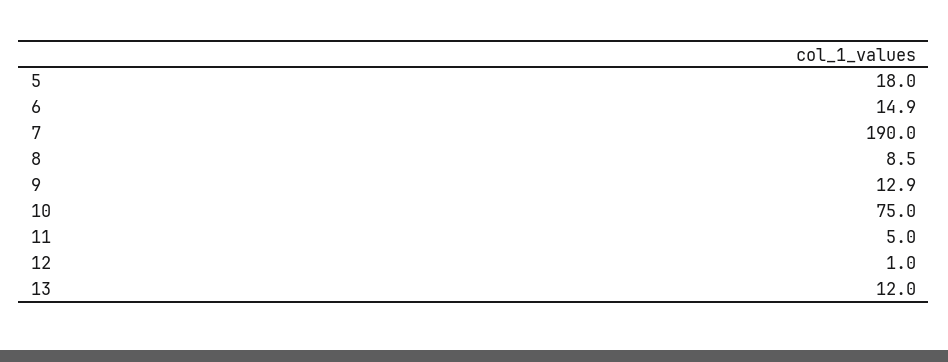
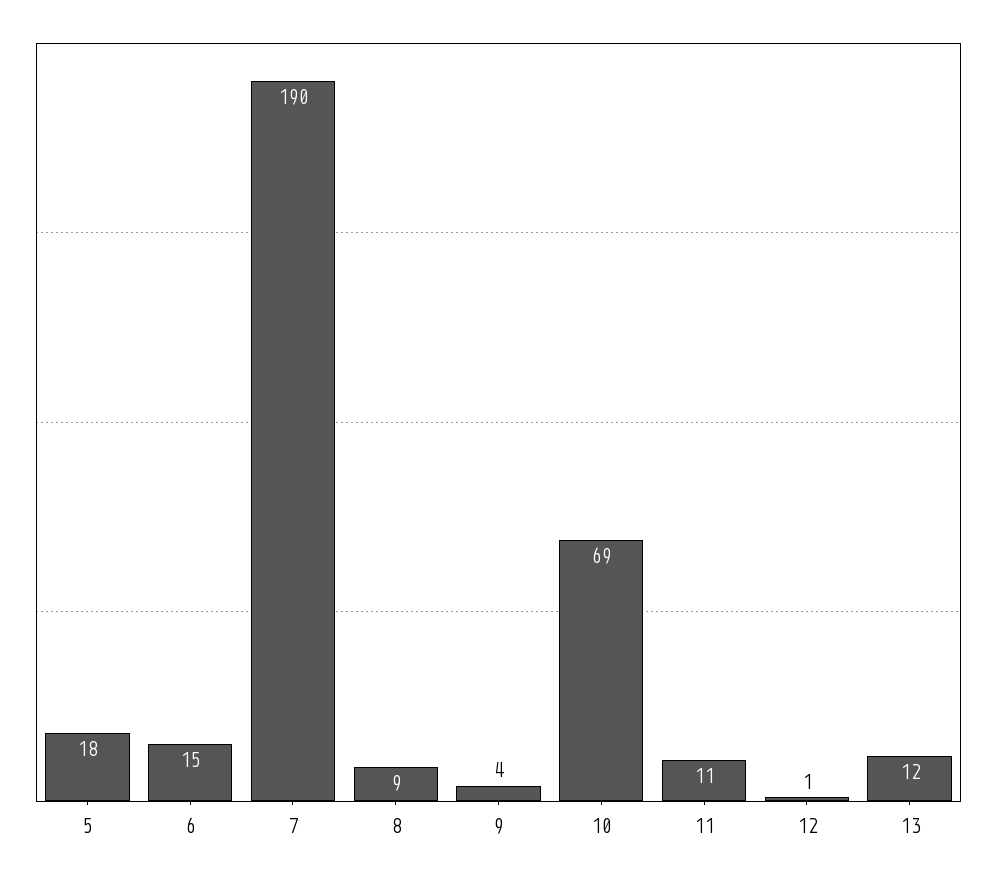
  {
    "5": 18,
    "6": 14.9,
    "7": 190,
    "8": 8.5,
-   "9": 12.9,
+   "9": 4,
-   "10": 75,
+   "10": 69,
-   "11": 5,
+   "11": 11,
    "12": 1,
    "13": 12
  }

